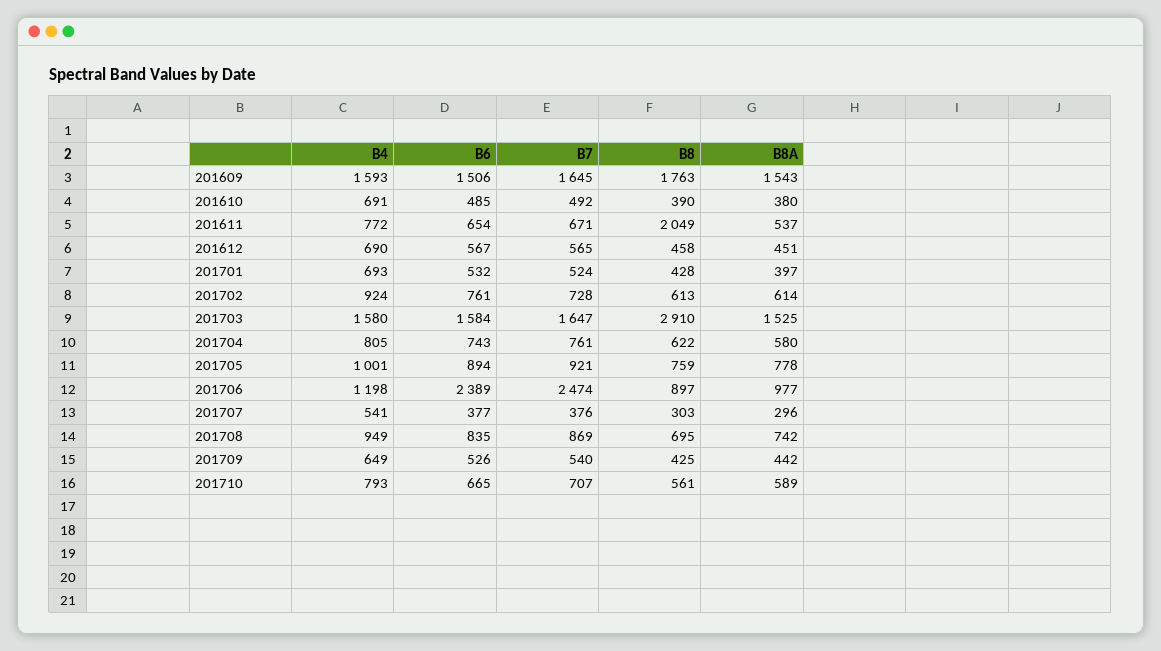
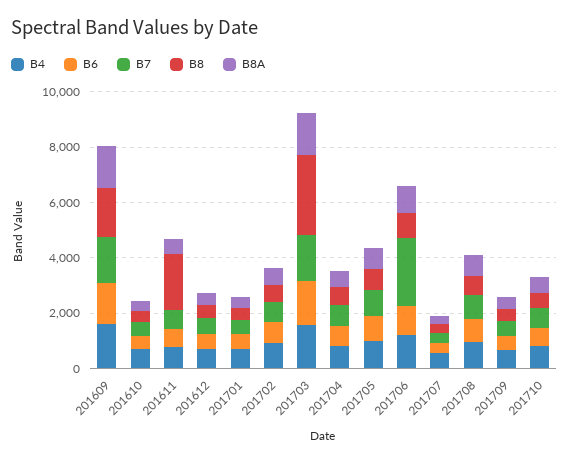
  {
    "B4": {
      "201609": 1593,
      "201610": 691,
      "201611": 772,
      "201612": 690,
      "201701": 693,
      "201702": 924,
      "201703": 1580,
      "201704": 805,
      "201705": 1001,
      "201706": 1198,
      "201707": 541,
      "201708": 949,
      "201709": 649,
      "201710": 793
    },
    "B6": {
      "201609": 1506,
      "201610": 485,
      "201611": 654,
      "201612": 567,
      "201701": 532,
      "201702": 761,
      "201703": 1584,
      "201704": 743,
      "201705": 894,
-     "201706": 2389,
+     "201706": 1000,
      "201707": 377,
      "201708": 835,
      "201709": 526,
      "201710": 665
    },
    "B7": {
      "201609": 1645,
      "201610": 492,
      "201611": 671,
      "201612": 565,
      "201701": 524,
      "201702": 728,
      "201703": 1647,
      "201704": 761,
      "201705": 921,
      "201706": 2474,
      "201707": 376,
      "201708": 869,
      "201709": 540,
      "201710": 707
    },
    "B8": {
      "201609": 1763,
      "201610": 390,
      "201611": 2049,
      "201612": 458,
      "201701": 428,
      "201702": 613,
      "201703": 2910,
      "201704": 622,
      "201705": 759,
      "201706": 897,
      "201707": 303,
      "201708": 695,
      "201709": 425,
      "201710": 561
    },
    "B8A": {
      "201609": 1543,
      "201610": 380,
      "201611": 537,
      "201612": 451,
      "201701": 397,
      "201702": 614,
      "201703": 1525,
      "201704": 580,
      "201705": 778,
      "201706": 977,
      "201707": 296,
      "201708": 742,
      "201709": 442,
      "201710": 589
    }
  }

